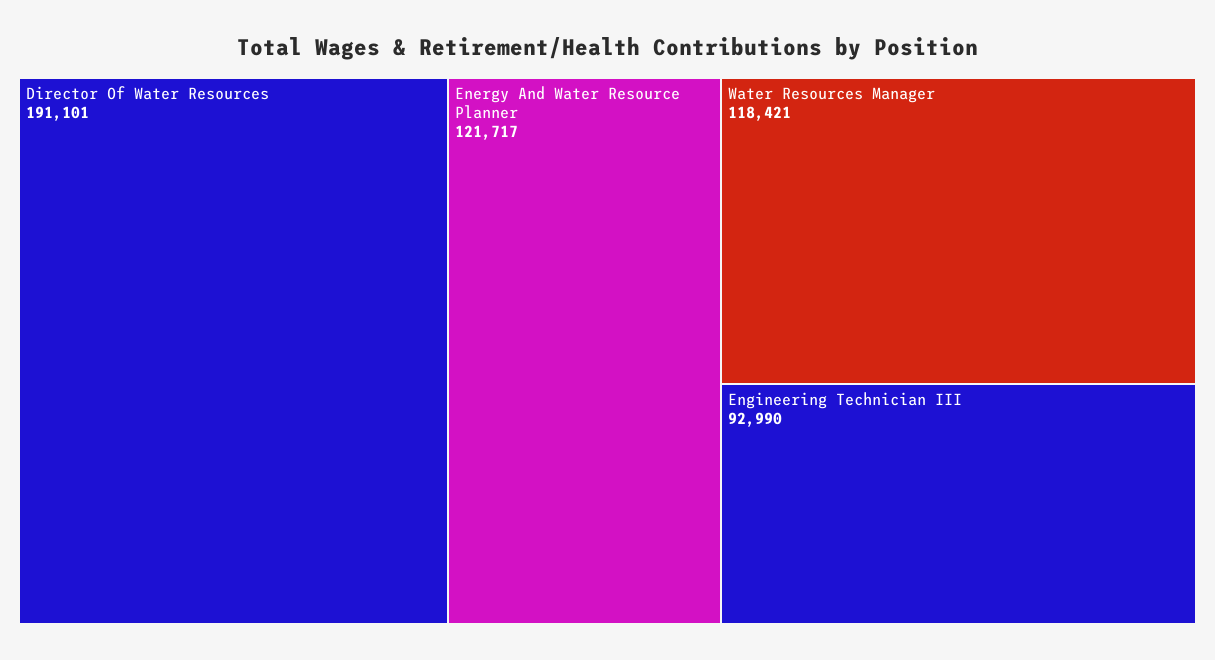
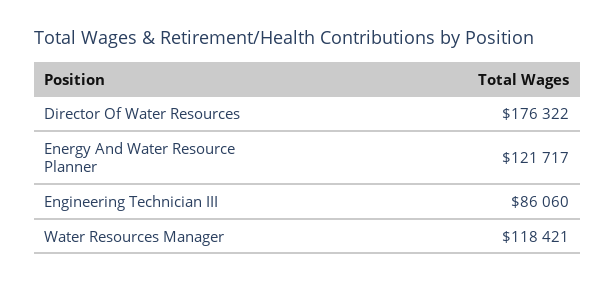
  {
-   "Director Of Water Resources": 191101,
+   "Director Of Water Resources": 176322,
    "Energy And Water Resource Planner": 121717,
    "Water Resources Manager": 118421,
-   "Engineering Technician III": 92990
+   "Engineering Technician III": 86060
  }

